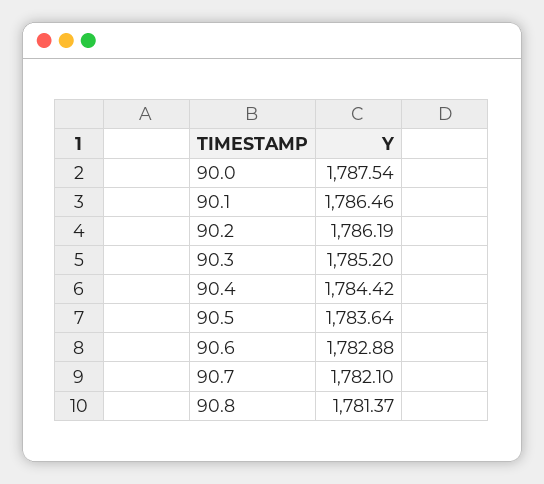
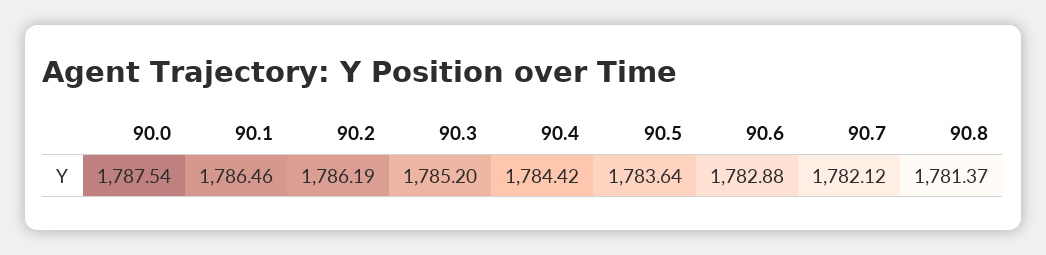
  {
    "90.0": 1787.54,
    "90.1": 1786.46,
    "90.2": 1786.19,
    "90.3": 1785.2,
    "90.4": 1784.42,
    "90.5": 1783.64,
    "90.6": 1782.88,
-   "90.7": 1782.1,
+   "90.7": 1782.12,
    "90.8": 1781.37
  }

